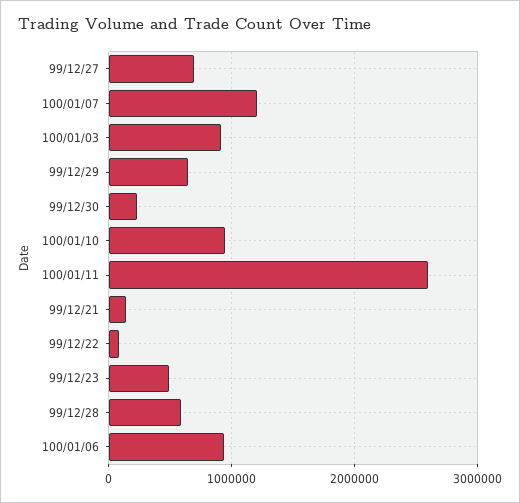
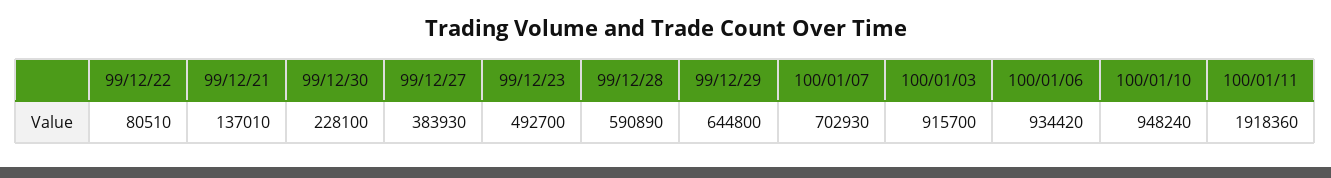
  {
-   "99/12/27": 700000,
+   "99/12/27": 383930,
-   "100/01/07": 1200000,
+   "100/01/07": 702930,
    "100/01/03": 915700,
    "99/12/29": 644800,
    "99/12/30": 228100,
    "100/01/10": 948240,
-   "100/01/11": 2600000,
+   "100/01/11": 1918360,
    "99/12/21": 137010,
    "99/12/22": 80510,
    "99/12/23": 492700,
    "99/12/28": 590890,
    "100/01/06": 934420
  }

